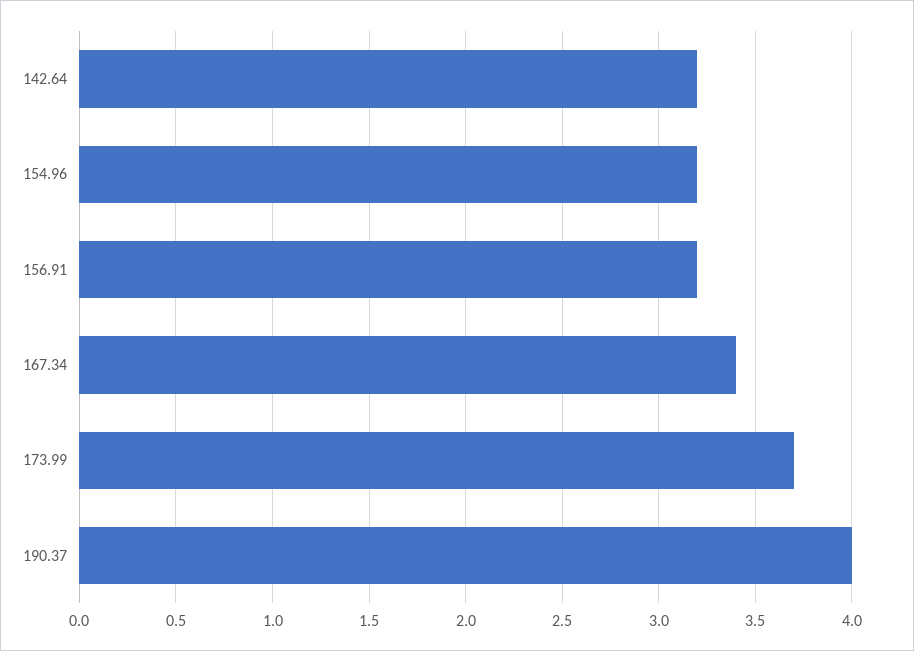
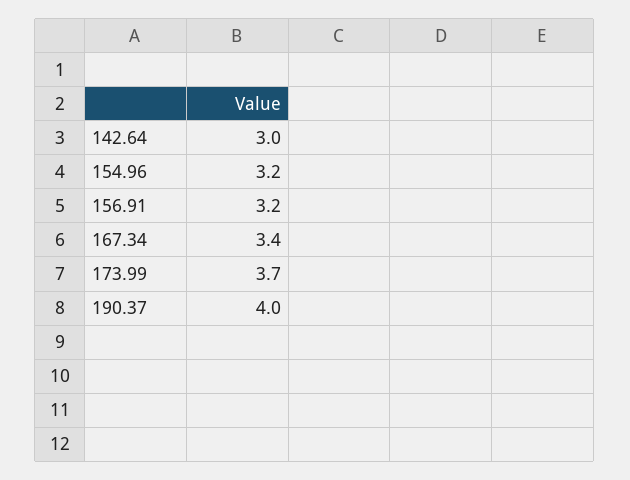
  {
-   "142.64": 3.2,
+   "142.64": 3,
    "154.96": 3.2,
    "156.91": 3.2,
    "167.34": 3.4,
    "173.99": 3.7,
    "190.37": 4
  }

